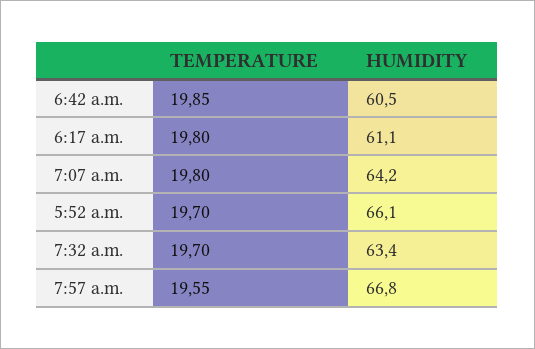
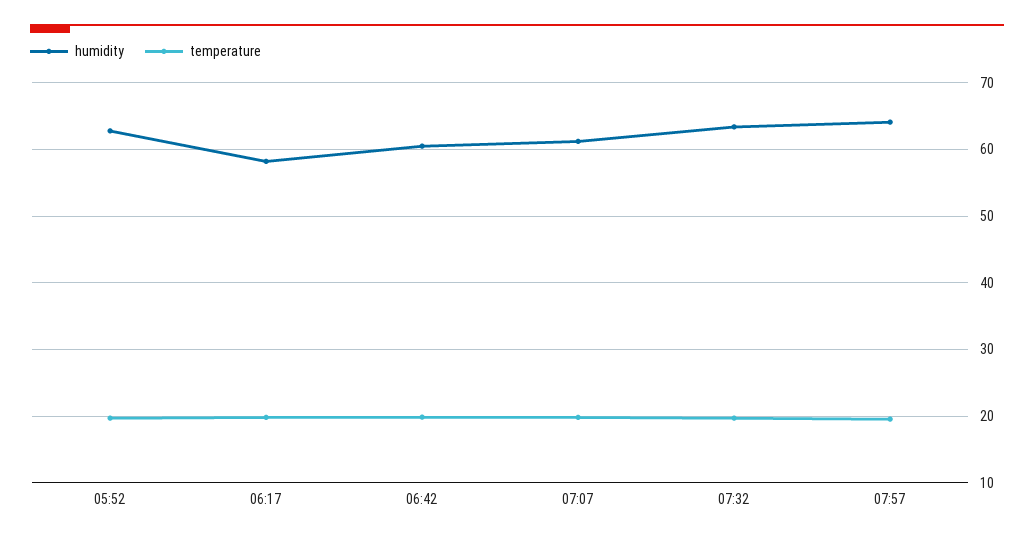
  {
    "TEMPERATURE": {
      "6:42 a.m.": 19.85,
      "6:17 a.m.": 19.8,
      "7:07 a.m.": 19.8,
      "5:52 a.m.": 19.7,
      "7:32 a.m.": 19.7,
      "7:57 a.m.": 19.55
    },
    "HUMIDITY": {
      "6:42 a.m.": 60.5,
-     "6:17 a.m.": 61.1,
+     "6:17 a.m.": 58,
-     "7:07 a.m.": 64.2,
+     "7:07 a.m.": 61,
-     "5:52 a.m.": 66.1,
+     "5:52 a.m.": 63,
      "7:32 a.m.": 63.4,
-     "7:57 a.m.": 66.8
+     "7:57 a.m.": 64
    }
  }

